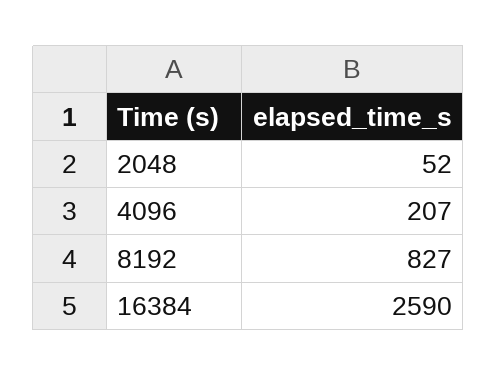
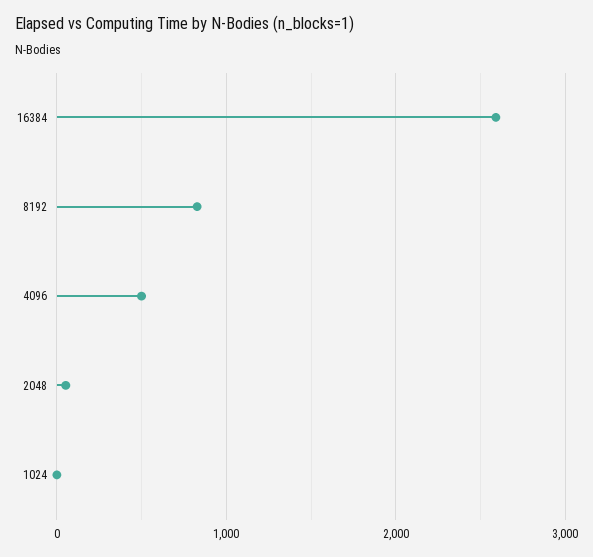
  {
    "2048": 52,
-   "4096": 207,
+   "4096": 500,
    "8192": 827,
-   "16384": 2590
+   "16384": 2590,
+   "1024": 0
  }

